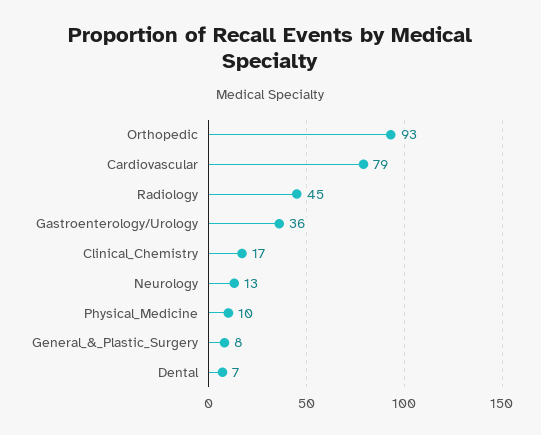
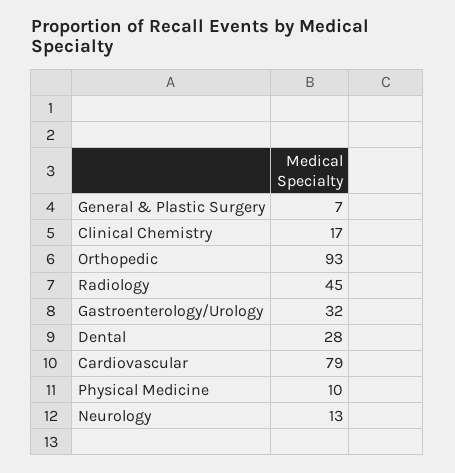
  {
    "Orthopedic": 93,
    "Cardiovascular": 79,
    "Radiology": 45,
-   "Gastroenterology/Urology": 36,
+   "Gastroenterology/Urology": 32,
    "Clinical_Chemistry": 17,
    "Neurology": 13,
    "Physical_Medicine": 10,
-   "General_&_Plastic_Surgery": 8,
+   "General_&_Plastic_Surgery": 7,
-   "Dental": 7
+   "Dental": 28
  }

